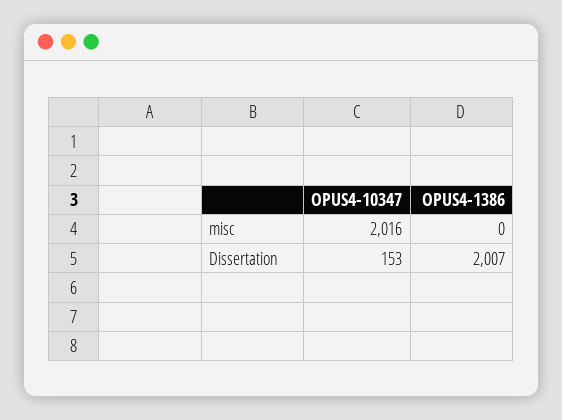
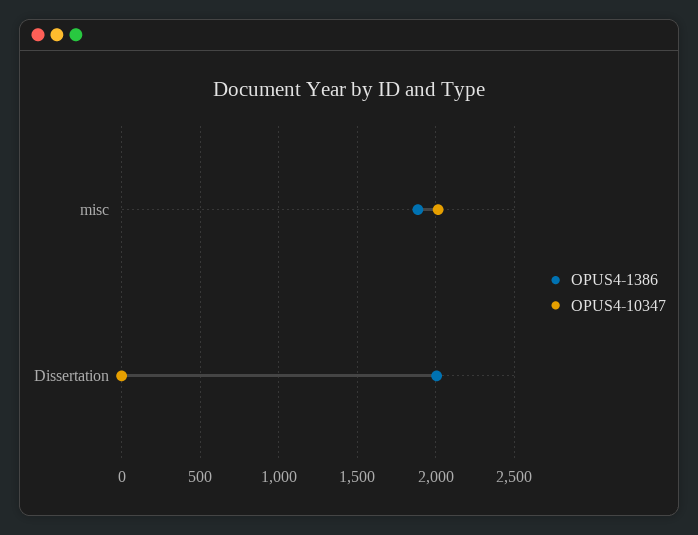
  {
    "OPUS4-10347": {
      "misc": 2016,
-     "Dissertation": 153
+     "Dissertation": 0
    },
    "OPUS4-1386": {
-     "misc": 0,
+     "misc": 1900,
      "Dissertation": 2007
    }
  }

